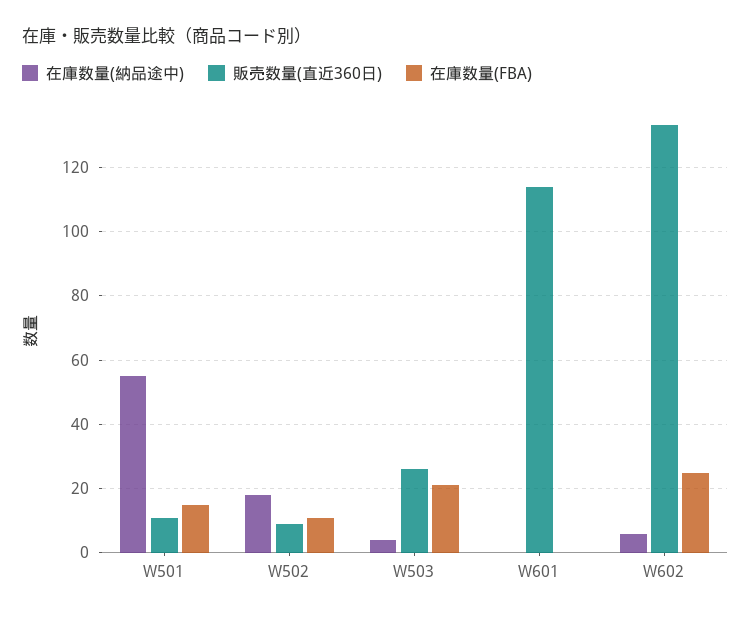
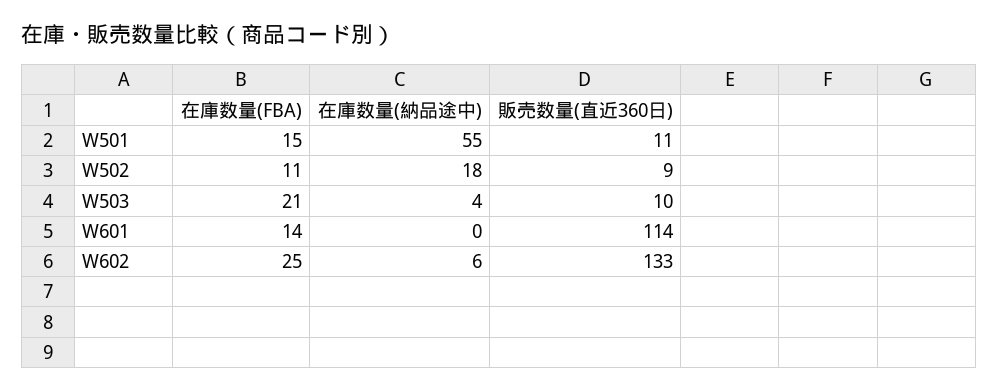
  {
    "在庫数量(納品途中)": {
      "W501": 55,
      "W502": 18,
      "W503": 4,
      "W601": 0,
      "W602": 6
    },
    "販売数量(直近360日)": {
      "W501": 11,
      "W502": 9,
-     "W503": 25,
+     "W503": 10,
      "W601": 114,
      "W602": 133
    },
    "在庫数量(FBA)": {
      "W501": 15,
      "W502": 11,
      "W503": 21,
-     "W601": 0,
+     "W601": 14,
      "W602": 25
    }
  }

